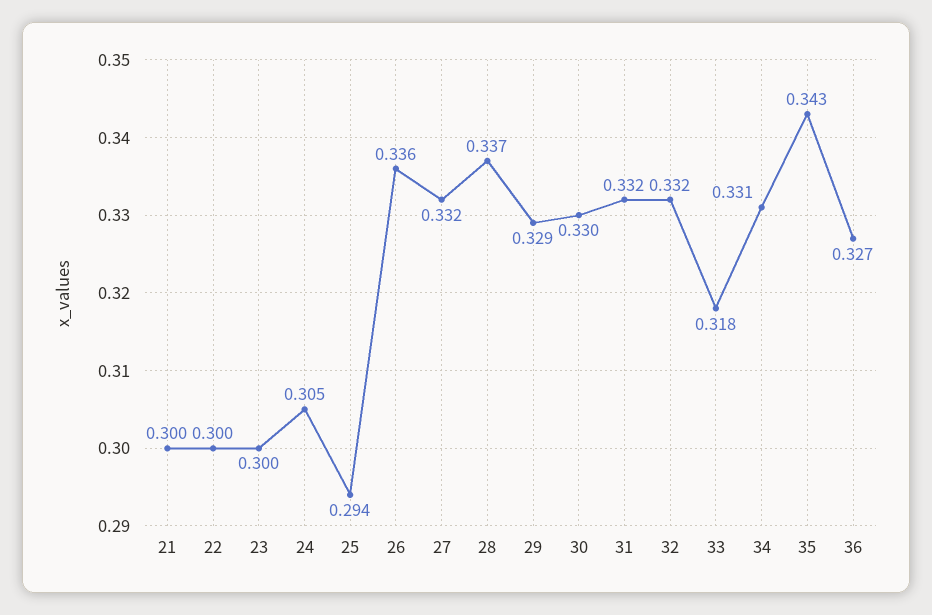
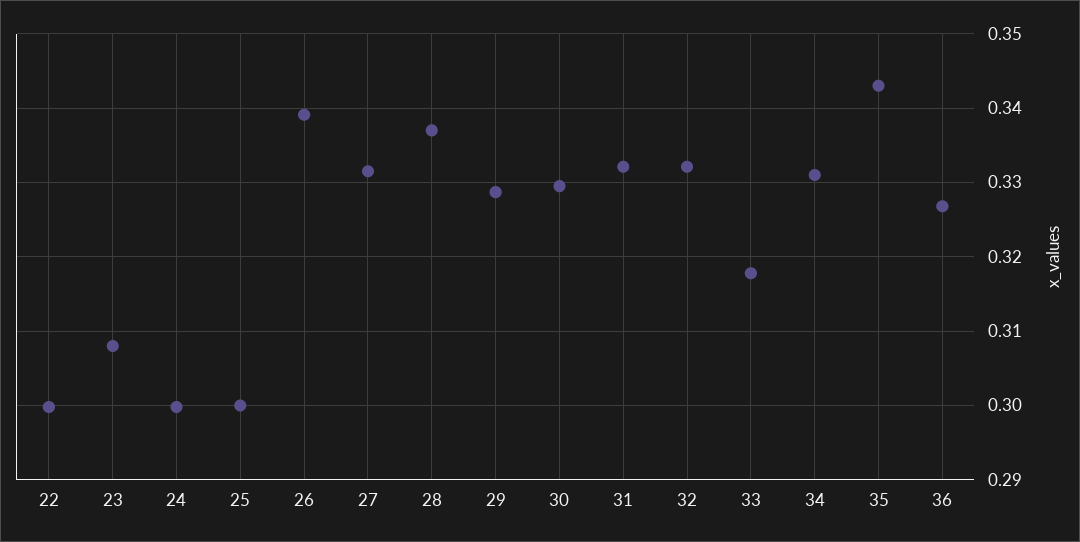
  {
-   "21": 0.3,
    "22": 0.3,
-   "23": 0.3,
+   "23": 0.308,
-   "24": 0.305,
+   "24": 0.3,
-   "25": 0.294,
+   "25": 0.3,
-   "26": 0.336,
+   "26": 0.339,
    "27": 0.332,
    "28": 0.337,
    "29": 0.329,
    "30": 0.33,
    "31": 0.332,
    "32": 0.332,
    "33": 0.318,
    "34": 0.331,
    "35": 0.343,
    "36": 0.327
  }

